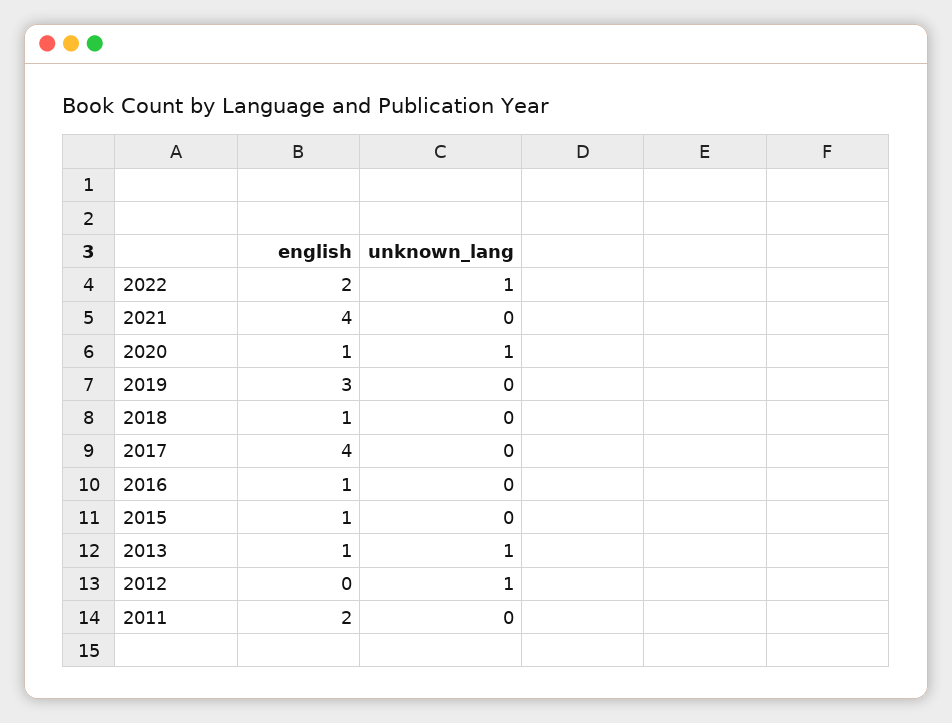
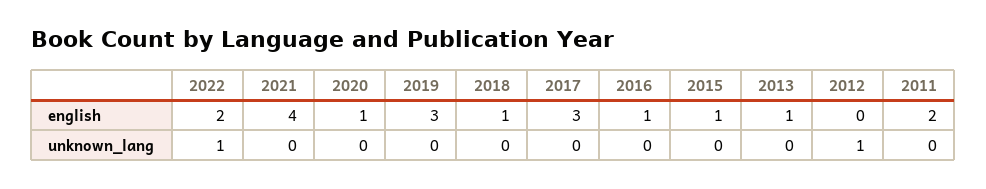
  {
    "english": {
      "2022": 2,
      "2021": 4,
      "2020": 1,
      "2019": 3,
      "2018": 1,
-     "2017": 4,
+     "2017": 3,
      "2016": 1,
      "2015": 1,
      "2013": 1,
      "2012": 0,
      "2011": 2
    },
    "unknown_lang": {
      "2022": 1,
      "2021": 0,
-     "2020": 1,
+     "2020": 0,
      "2019": 0,
      "2018": 0,
      "2017": 0,
      "2016": 0,
      "2015": 0,
-     "2013": 1,
+     "2013": 0,
      "2012": 1,
      "2011": 0
    }
  }

